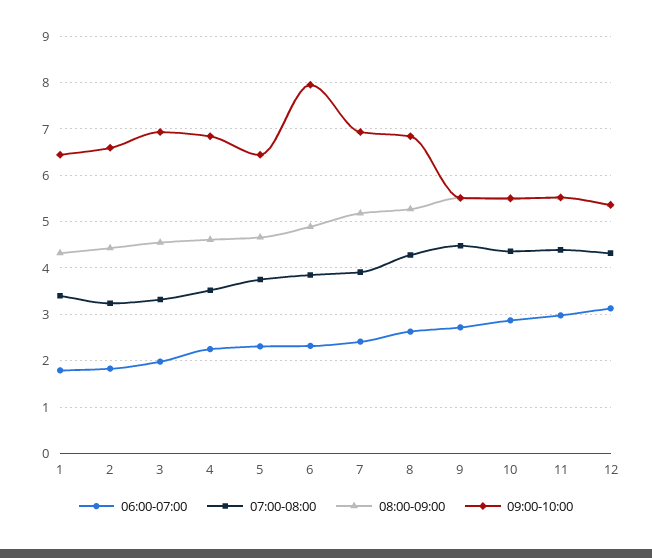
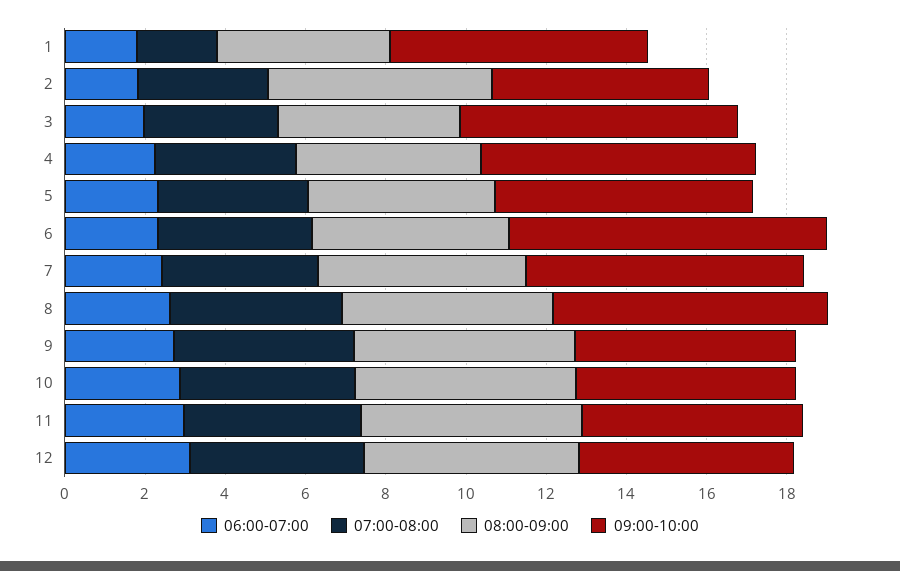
  {
    "06:00-07:00": {
      "1": 1.8,
      "2": 1.8,
      "3": 2,
      "4": 2.2,
      "5": 2.4,
      "6": 2.4,
      "7": 2.4,
      "8": 2.6,
      "9": 2.8,
      "10": 2.8,
      "11": 3,
      "12": 3.2
    },
    "07:00-08:00": {
-     "1": 3.4,
+     "1": 2,
      "2": 3.2,
      "3": 3.4,
      "4": 3.6,
      "5": 3.8,
      "6": 3.8,
      "7": 4,
      "8": 4.2,
      "9": 4.4,
      "10": 4.4,
      "11": 4.4,
      "12": 4.4
    },
    "08:00-09:00": {
      "1": 4.4,
-     "2": 4.4,
+     "2": 5.5,
      "3": 4.6,
      "4": 4.6,
      "5": 4.6,
      "6": 4.8,
      "7": 5.2,
      "8": 5.2,
      "9": 5.6,
      "10": 5.6,
      "11": 5.6,
      "12": 5.4
    },
    "09:00-10:00": {
      "1": 6.4,
-     "2": 6.6,
+     "2": 5.5,
      "3": 7,
      "4": 6.8,
      "5": 6.4,
      "6": 8,
      "7": 7,
      "8": 6.8,
      "9": 5.6,
      "10": 5.6,
      "11": 5.6,
      "12": 5.4
    }
  }

